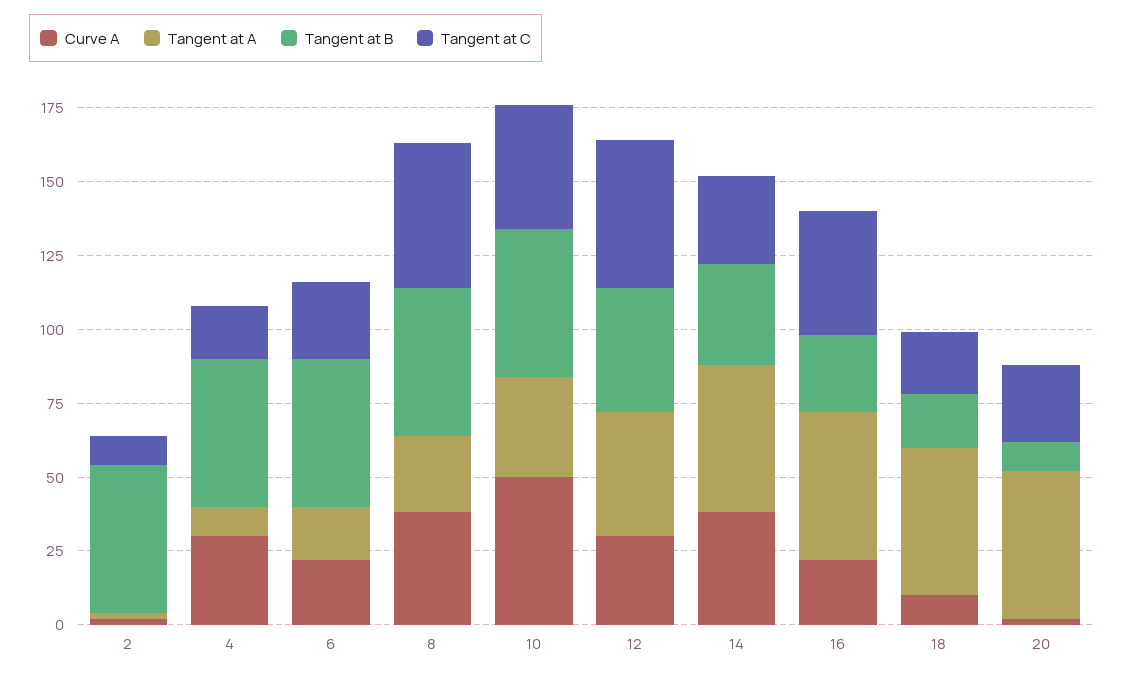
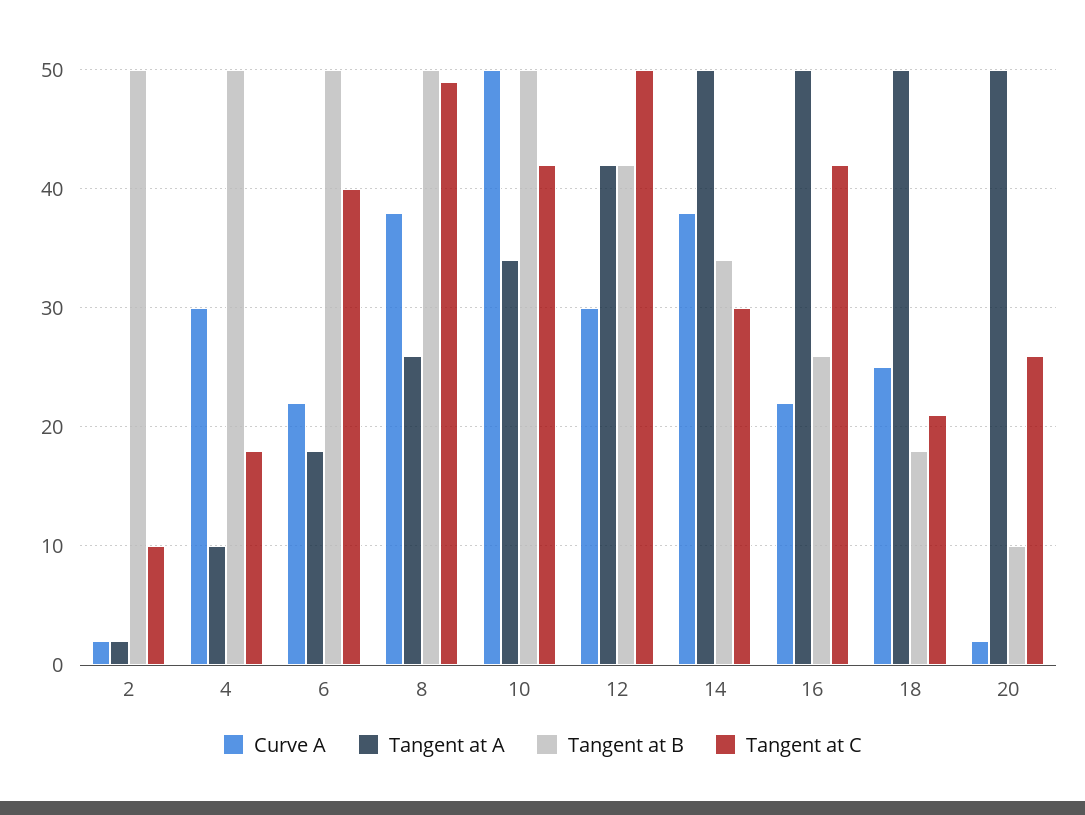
  {
    "Curve A": {
      "2": 2,
      "4": 30,
      "6": 22,
      "8": 38,
      "10": 50,
      "12": 30,
      "14": 38,
      "16": 22,
-     "18": 10,
+     "18": 25,
      "20": 2
    },
    "Tangent at A": {
      "2": 2,
      "4": 10,
      "6": 18,
      "8": 26,
      "10": 34,
      "12": 42,
      "14": 50,
      "16": 50,
      "18": 50,
      "20": 50
    },
    "Tangent at B": {
      "2": 50,
      "4": 50,
      "6": 50,
      "8": 50,
      "10": 50,
      "12": 42,
      "14": 34,
      "16": 26,
      "18": 18,
      "20": 10
    },
    "Tangent at C": {
      "2": 10,
      "4": 18,
-     "6": 25,
+     "6": 40,
      "8": 49,
      "10": 42,
      "12": 50,
      "14": 30,
      "16": 42,
      "18": 21,
      "20": 26
    }
  }

